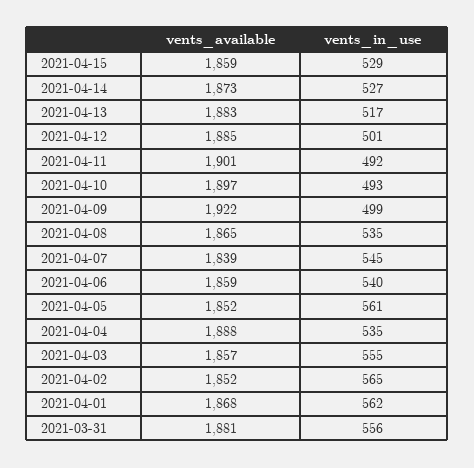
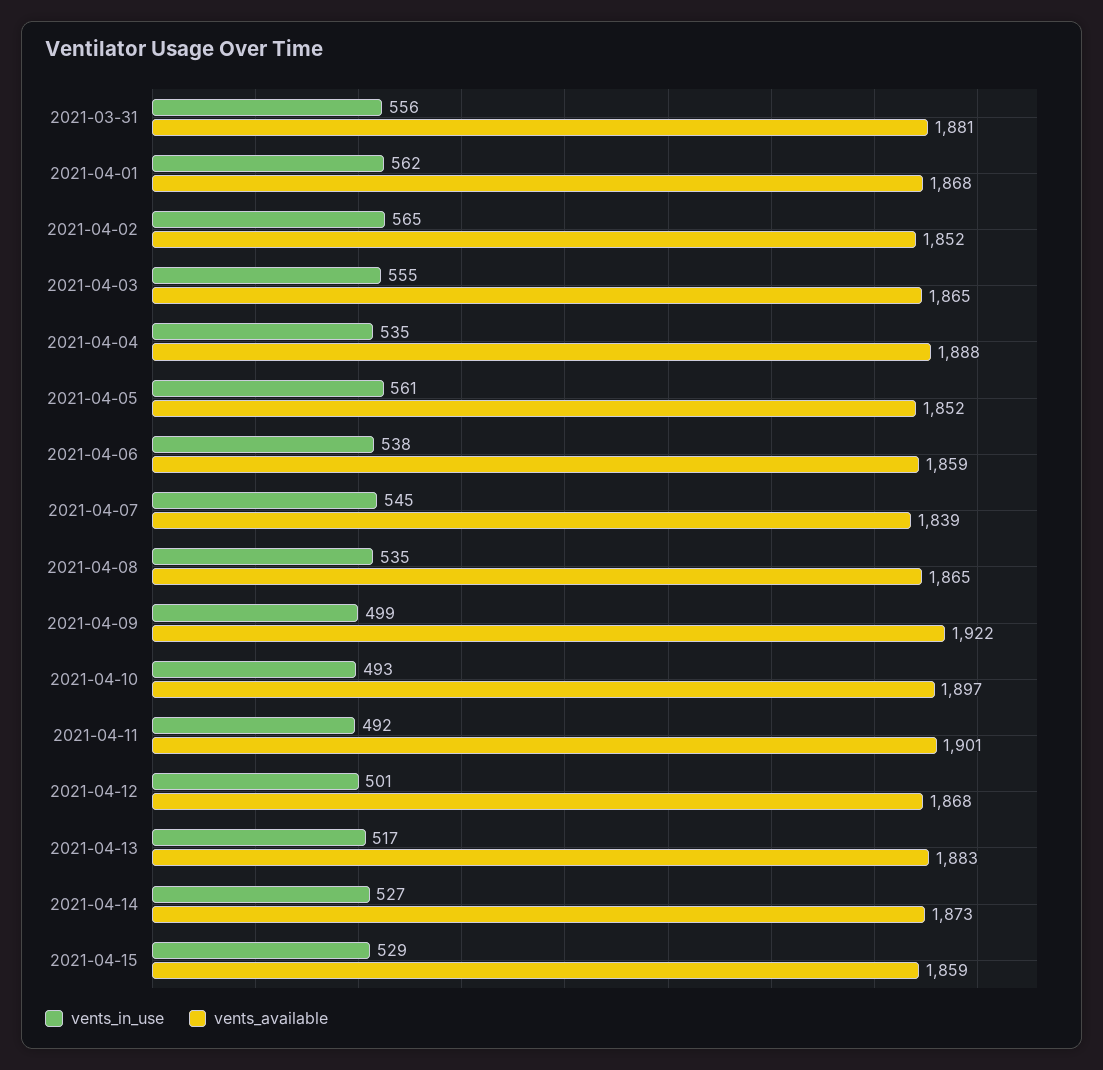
  {
    "vents_available": {
      "2021-04-15": 1859,
      "2021-04-14": 1873,
      "2021-04-13": 1883,
-     "2021-04-12": 1885,
+     "2021-04-12": 1868,
      "2021-04-11": 1901,
      "2021-04-10": 1897,
      "2021-04-09": 1922,
      "2021-04-08": 1865,
      "2021-04-07": 1839,
      "2021-04-06": 1859,
      "2021-04-05": 1852,
      "2021-04-04": 1888,
-     "2021-04-03": 1857,
+     "2021-04-03": 1865,
      "2021-04-02": 1852,
      "2021-04-01": 1868,
      "2021-03-31": 1881
    },
    "vents_in_use": {
      "2021-04-15": 529,
      "2021-04-14": 527,
      "2021-04-13": 517,
      "2021-04-12": 501,
      "2021-04-11": 492,
      "2021-04-10": 493,
      "2021-04-09": 499,
      "2021-04-08": 535,
      "2021-04-07": 545,
-     "2021-04-06": 540,
+     "2021-04-06": 538,
      "2021-04-05": 561,
      "2021-04-04": 535,
      "2021-04-03": 555,
      "2021-04-02": 565,
      "2021-04-01": 562,
      "2021-03-31": 556
    }
  }

